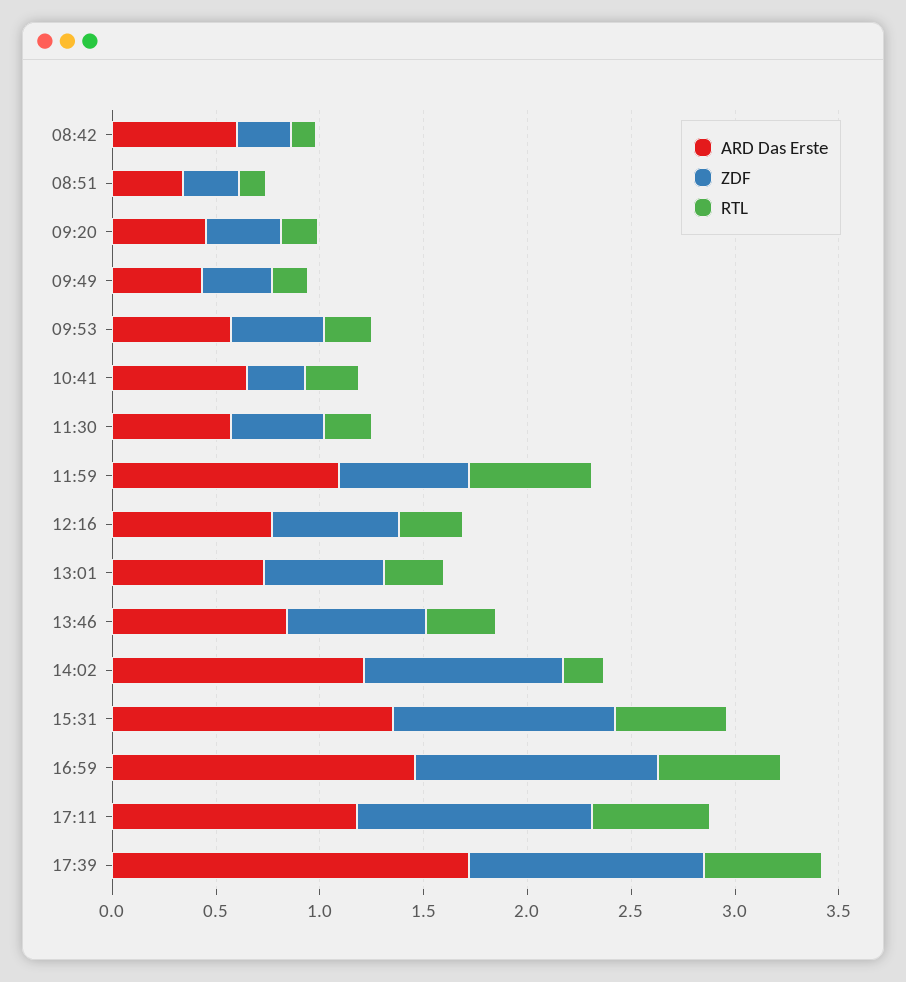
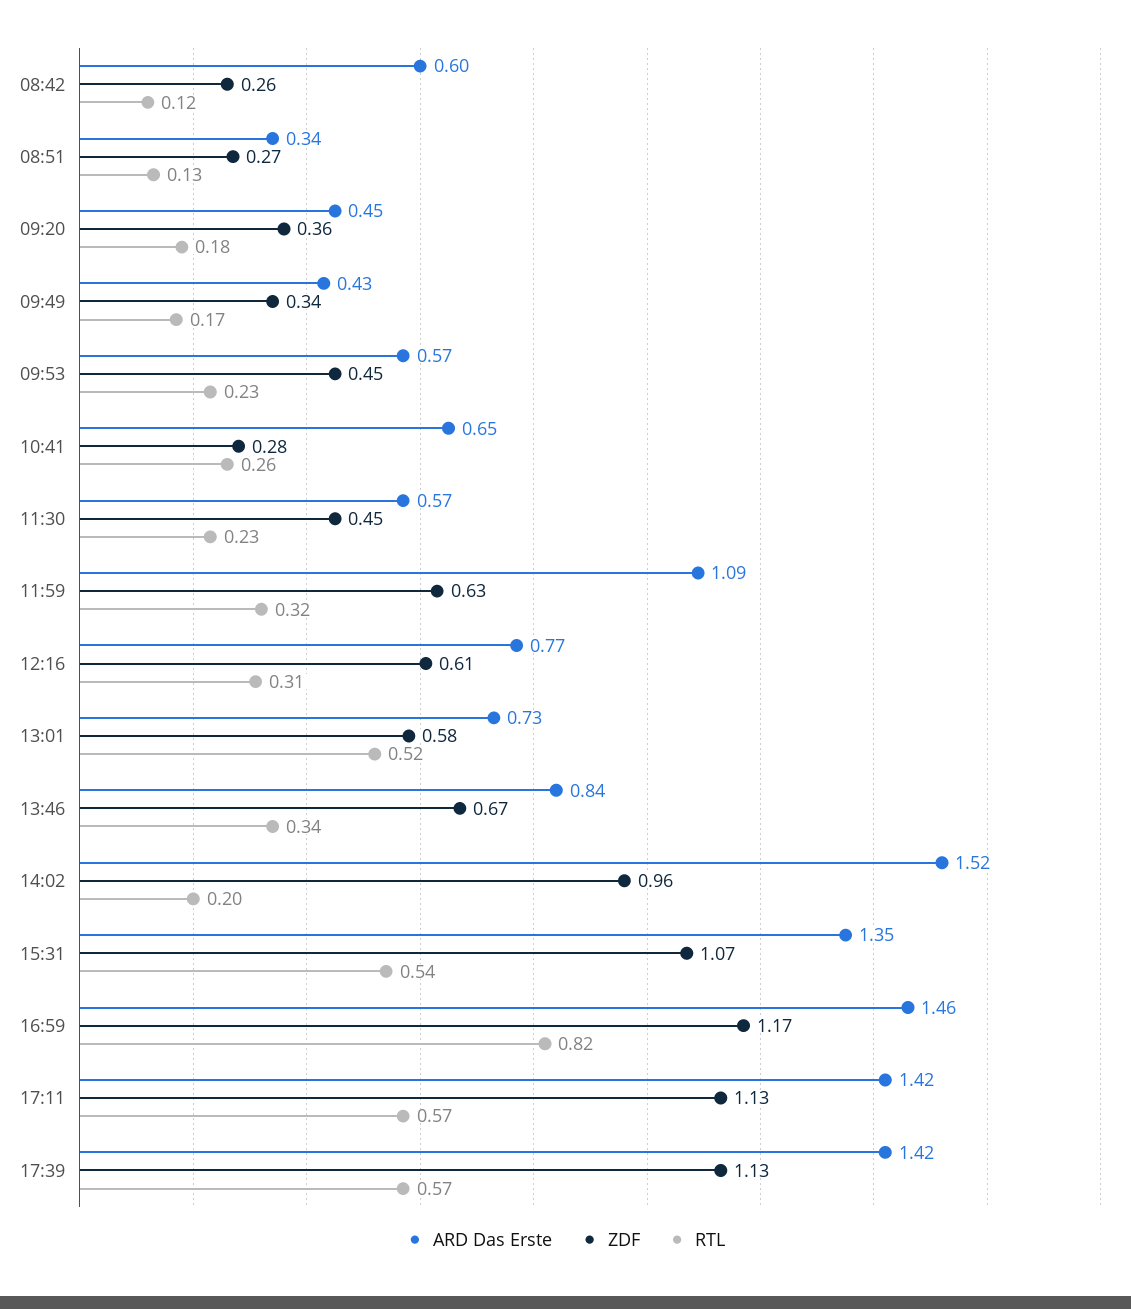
  {
    "ARD Das Erste": {
      "08:42": 0.6,
      "08:51": 0.34,
      "09:20": 0.45,
      "09:49": 0.43,
      "09:53": 0.57,
      "10:41": 0.65,
      "11:30": 0.57,
      "11:59": 1.09,
      "12:16": 0.77,
      "13:01": 0.73,
      "13:46": 0.84,
-     "14:02": 1.2,
+     "14:02": 1.52,
      "15:31": 1.35,
      "16:59": 1.46,
-     "17:11": 1.2,
+     "17:11": 1.42,
-     "17:39": 1.7
+     "17:39": 1.42
    },
    "ZDF": {
      "08:42": 0.26,
      "08:51": 0.27,
      "09:20": 0.36,
      "09:49": 0.34,
      "09:53": 0.45,
      "10:41": 0.28,
      "11:30": 0.45,
      "11:59": 0.63,
      "12:16": 0.61,
      "13:01": 0.58,
      "13:46": 0.67,
      "14:02": 0.96,
      "15:31": 1.07,
      "16:59": 1.17,
      "17:11": 1.13,
      "17:39": 1.13
    },
    "RTL": {
      "08:42": 0.12,
      "08:51": 0.13,
      "09:20": 0.18,
      "09:49": 0.17,
      "09:53": 0.23,
      "10:41": 0.26,
      "11:30": 0.23,
-     "11:59": 0.6,
+     "11:59": 0.32,
      "12:16": 0.31,
-     "13:01": 0.3,
+     "13:01": 0.52,
      "13:46": 0.34,
      "14:02": 0.2,
      "15:31": 0.54,
-     "16:59": 0.6,
+     "16:59": 0.82,
      "17:11": 0.57,
      "17:39": 0.57
    }
  }

